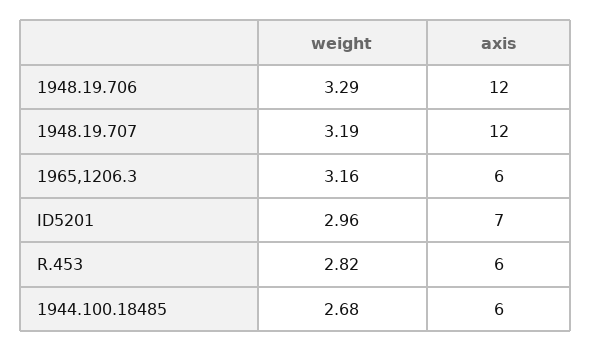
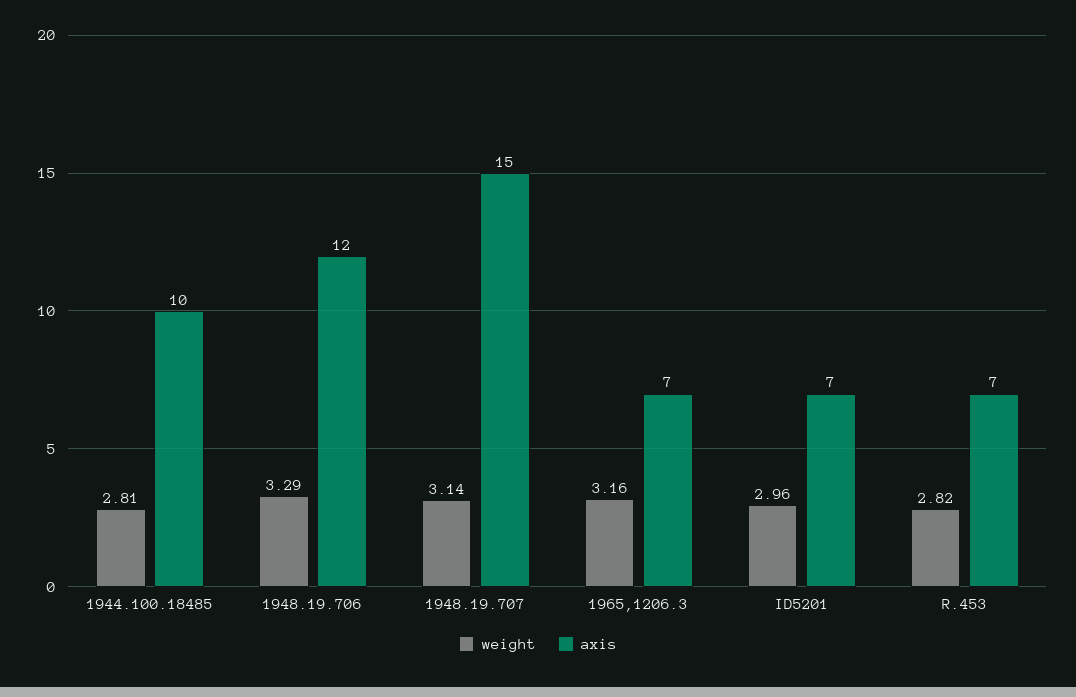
  {
    "weight": {
      "1948.19.706": 3.29,
-     "1948.19.707": 3.19,
+     "1948.19.707": 3.14,
      "1965,1206.3": 3.16,
      "ID5201": 2.96,
      "R.453": 2.82,
-     "1944.100.18485": 2.68
+     "1944.100.18485": 2.81
    },
    "axis": {
      "1948.19.706": 12,
-     "1948.19.707": 12,
+     "1948.19.707": 15,
-     "1965,1206.3": 6,
+     "1965,1206.3": 7,
      "ID5201": 7,
-     "R.453": 6,
+     "R.453": 7,
-     "1944.100.18485": 6
+     "1944.100.18485": 10
    }
  }

